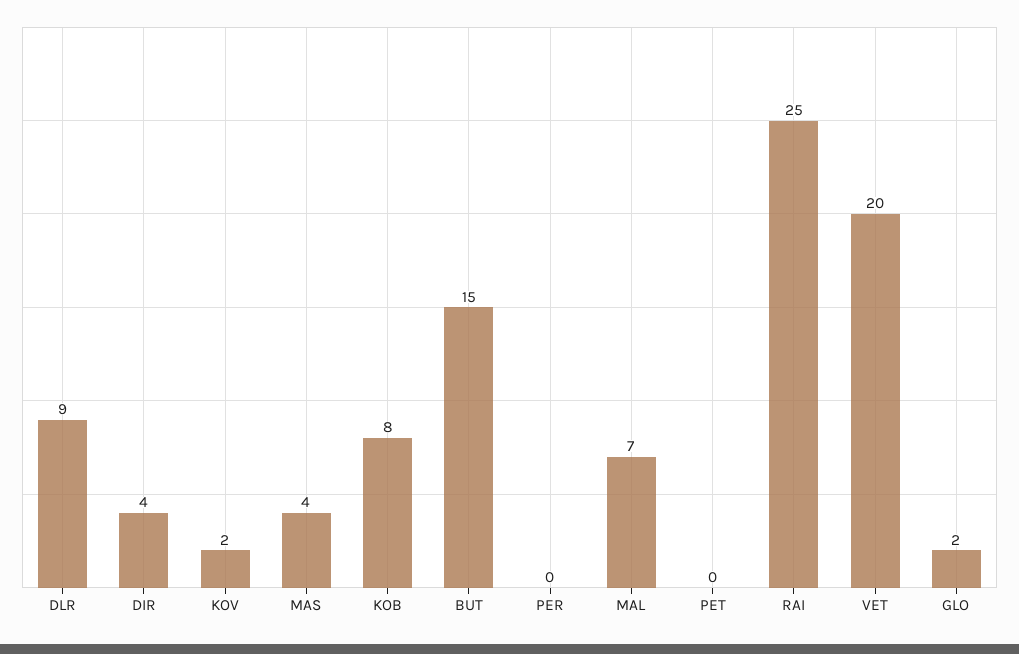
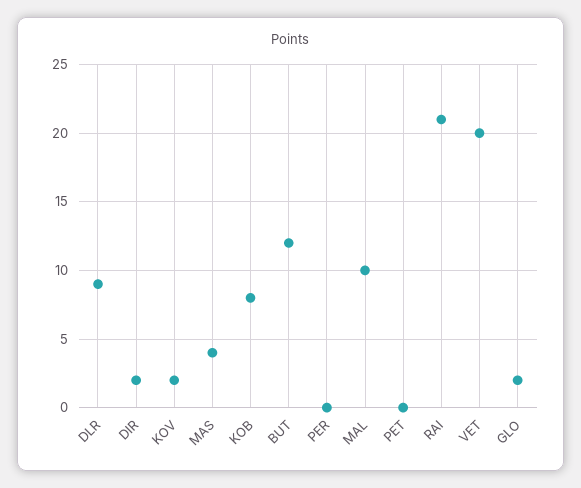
  {
    "DLR": 9,
-   "DIR": 4,
+   "DIR": 2,
    "KOV": 2,
    "MAS": 4,
    "KOB": 8,
-   "BUT": 15,
+   "BUT": 12,
    "PER": 0,
-   "MAL": 7,
+   "MAL": 10,
    "PET": 0,
-   "RAI": 25,
+   "RAI": 21,
    "VET": 20,
    "GLO": 2
  }

